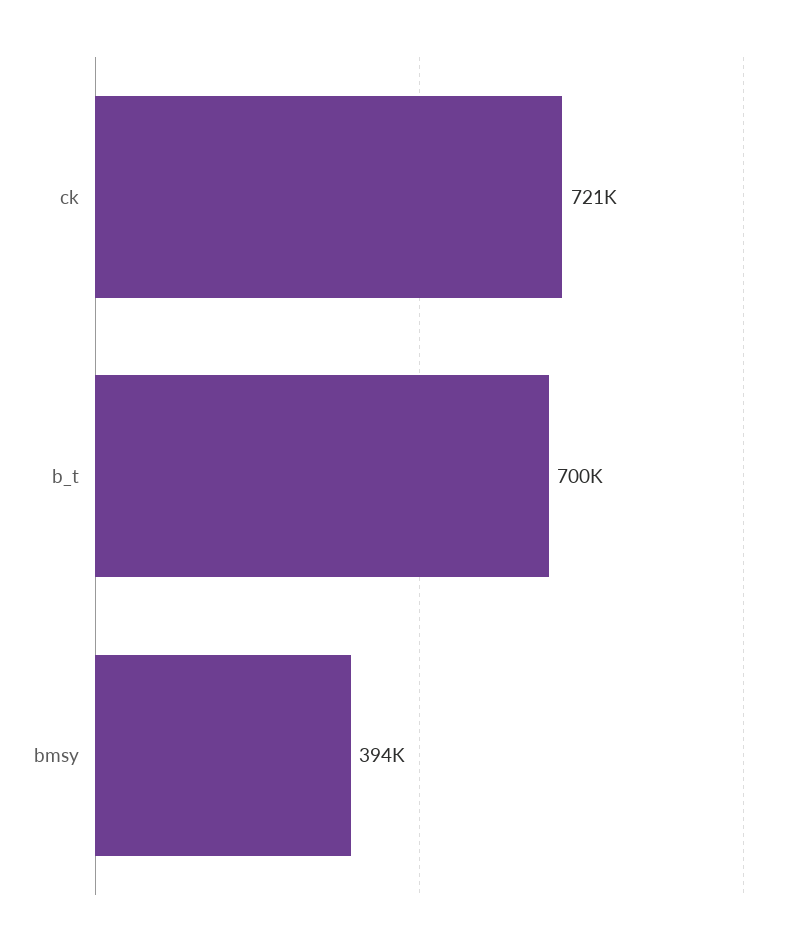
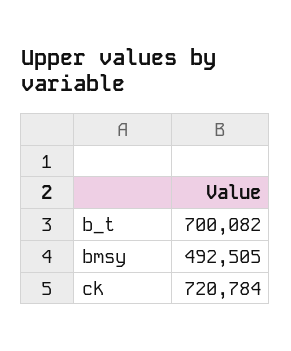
  {
    "ck": 720784,
    "b_t": 700082,
-   "bmsy": 394000
+   "bmsy": 492505
  }

